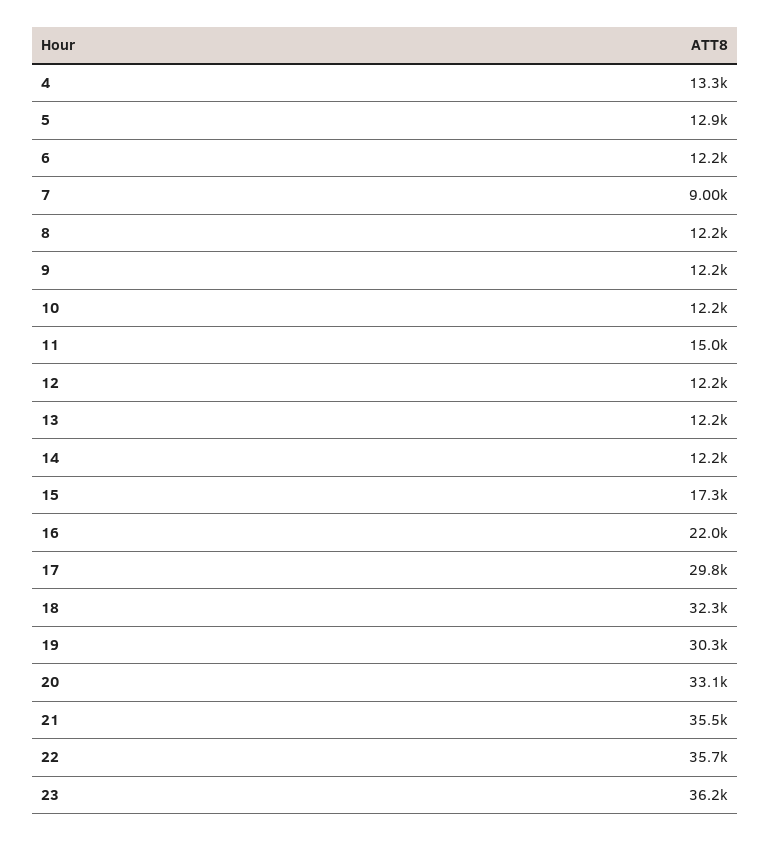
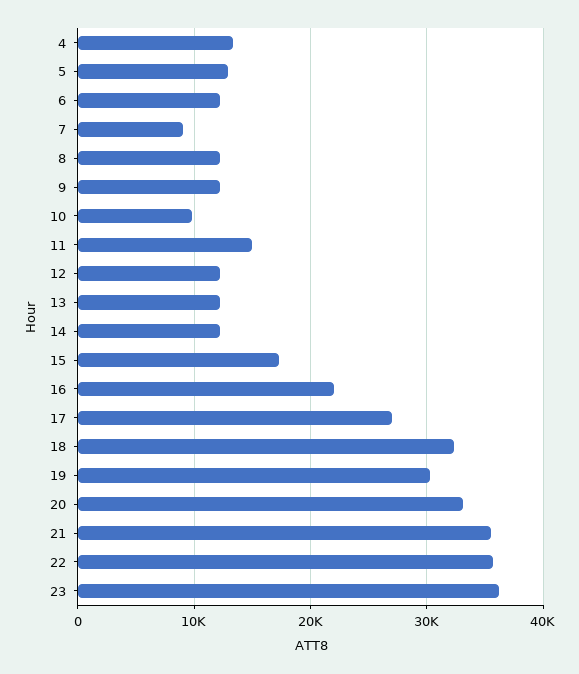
  {
    "4": 13300,
    "5": 12900,
    "6": 12200,
    "7": 9000,
    "8": 12200,
    "9": 12200,
-   "10": 12200,
+   "10": 10000,
    "11": 15000,
    "12": 12200,
    "13": 12200,
    "14": 12200,
    "15": 17300,
    "16": 22000,
-   "17": 29800,
+   "17": 27000,
    "18": 32300,
    "19": 30300,
    "20": 33100,
    "21": 35500,
    "22": 35700,
    "23": 36200
  }

